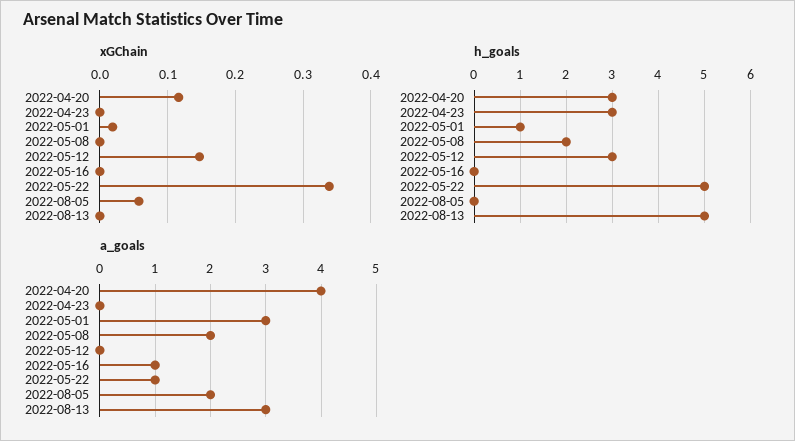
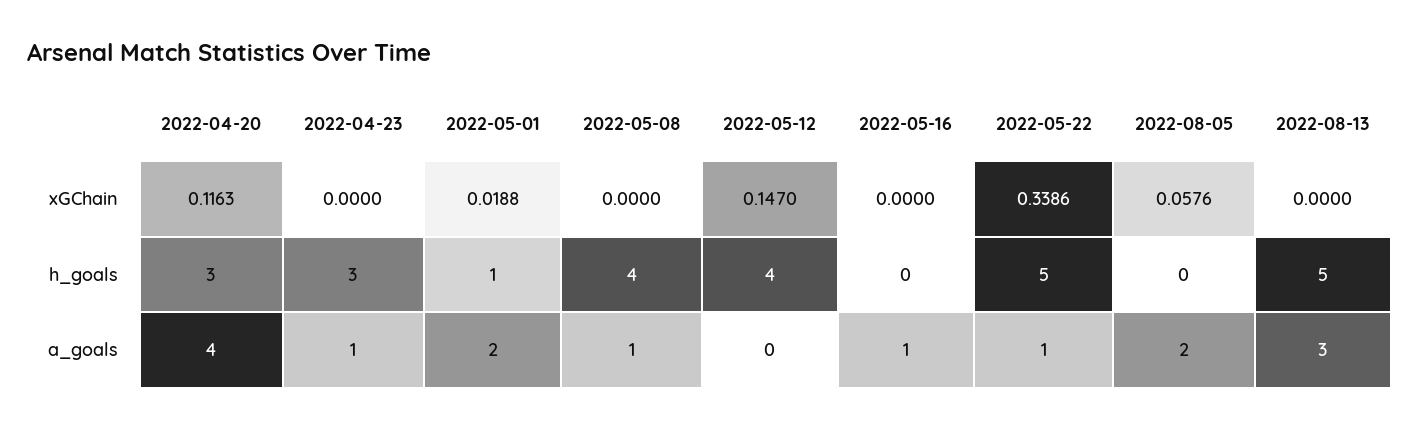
  {
    "xGChain": {
      "2022-04-20": 0.1163,
      "2022-04-23": 0,
      "2022-05-01": 0.0188,
      "2022-05-08": 0,
      "2022-05-12": 0.147,
      "2022-05-16": 0,
      "2022-05-22": 0.3386,
      "2022-08-05": 0.0576,
      "2022-08-13": 0
    },
    "h_goals": {
      "2022-04-20": 3,
      "2022-04-23": 3,
      "2022-05-01": 1,
-     "2022-05-08": 2,
+     "2022-05-08": 4,
-     "2022-05-12": 3,
+     "2022-05-12": 4,
      "2022-05-16": 0,
      "2022-05-22": 5,
      "2022-08-05": 0,
      "2022-08-13": 5
    },
    "a_goals": {
      "2022-04-20": 4,
-     "2022-04-23": 0,
+     "2022-04-23": 1,
-     "2022-05-01": 3,
+     "2022-05-01": 2,
-     "2022-05-08": 2,
+     "2022-05-08": 1,
      "2022-05-12": 0,
      "2022-05-16": 1,
      "2022-05-22": 1,
      "2022-08-05": 2,
      "2022-08-13": 3
    }
  }

